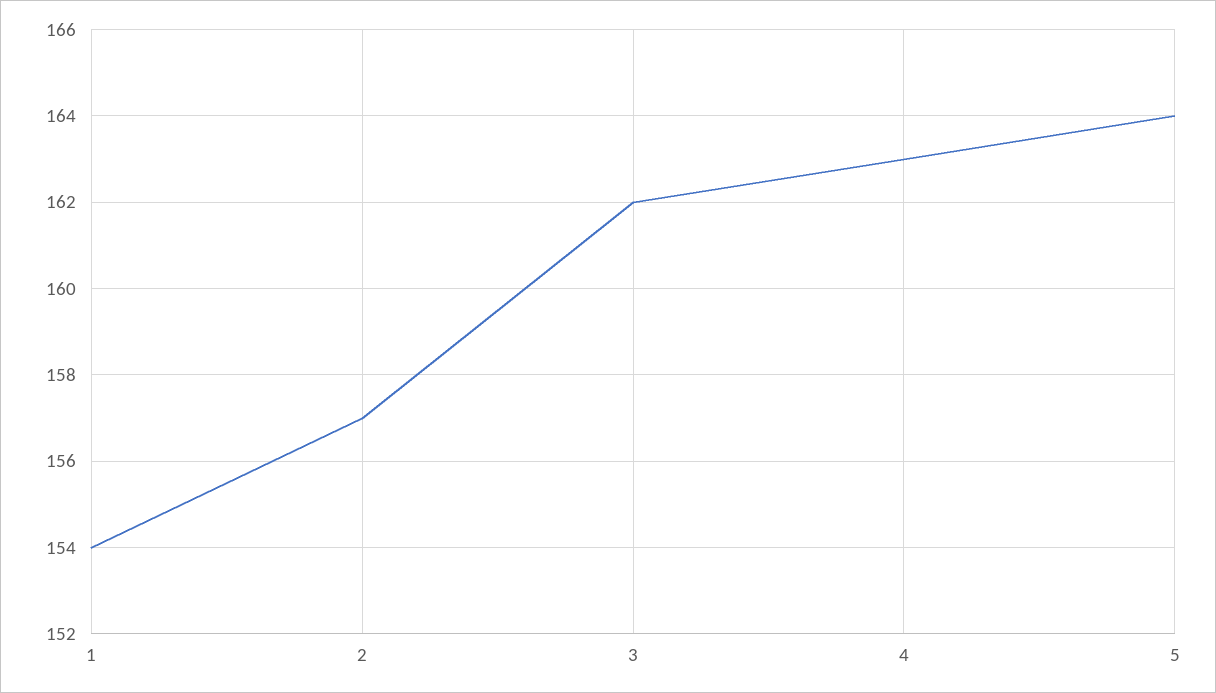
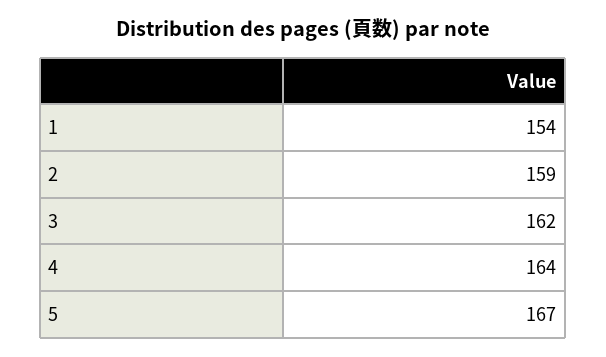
  {
    "1": 154,
-   "2": 157,
+   "2": 159,
    "3": 162,
-   "4": 163,
+   "4": 164,
-   "5": 164
+   "5": 167
  }

